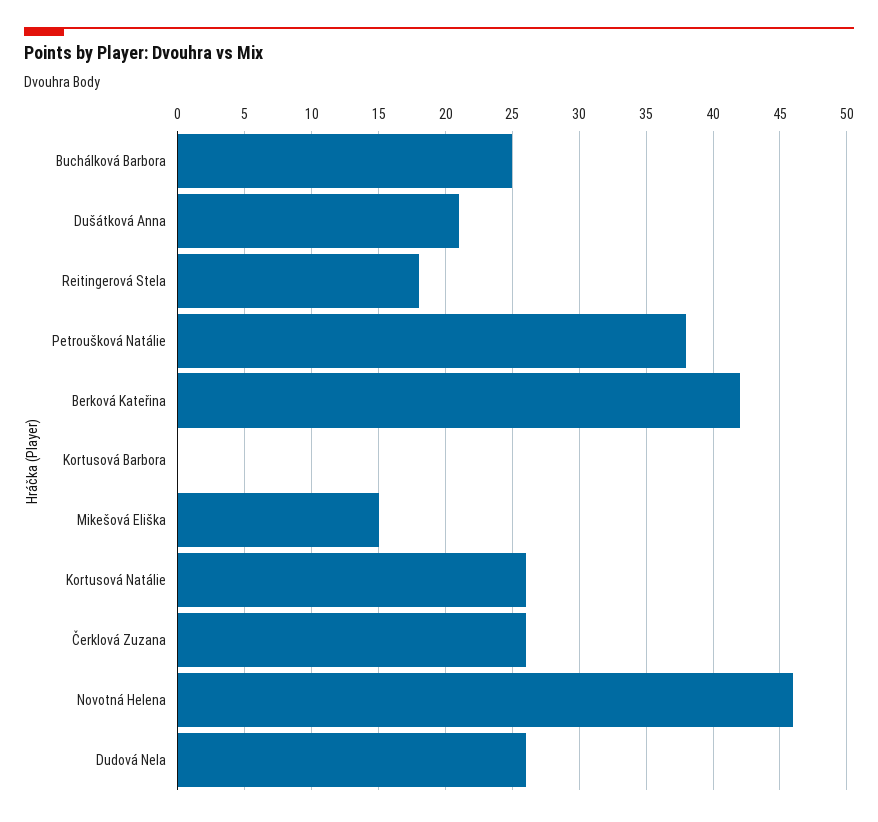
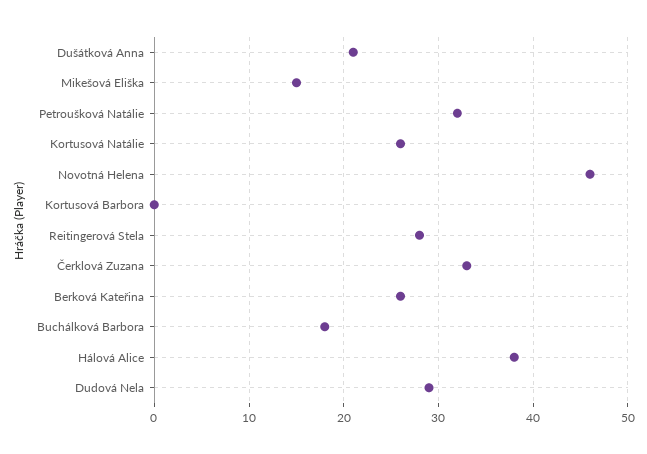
  {
-   "Buchálková Barbora": 25,
+   "Buchálková Barbora": 18,
    "Dušátková Anna": 21,
-   "Reitingerová Stela": 18,
+   "Reitingerová Stela": 28,
-   "Petroušková Natálie": 38,
+   "Petroušková Natálie": 32,
-   "Berková Kateřina": 42,
+   "Berková Kateřina": 26,
    "Kortusová Barbora": 0,
    "Mikešová Eliška": 15,
    "Kortusová Natálie": 26,
-   "Čerklová Zuzana": 26,
+   "Čerklová Zuzana": 33,
    "Novotná Helena": 46,
-   "Dudová Nela": 26
+   "Dudová Nela": 29,
+   "Hálová Alice": 38
  }

